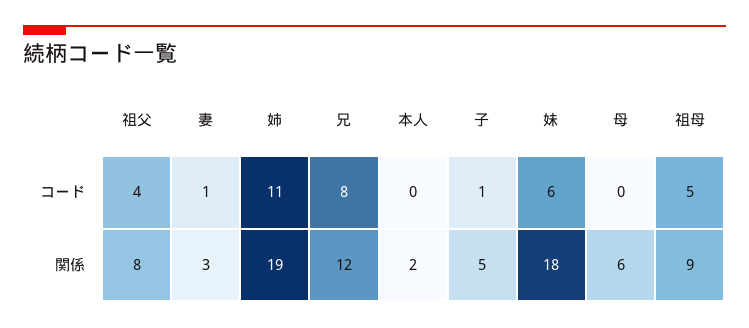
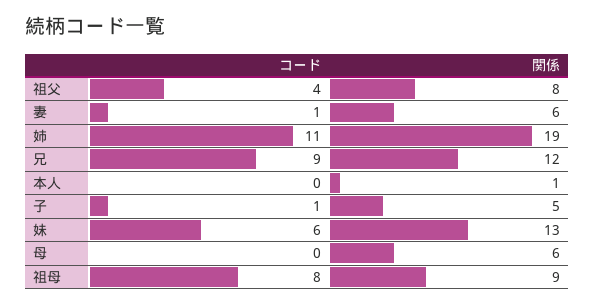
  {
    "祖父": {
      "コード": 4,
      "関係": 8
    },
    "妻": {
      "コード": 1,
-     "関係": 3
+     "関係": 6
    },
    "姉": {
      "コード": 11,
      "関係": 19
    },
    "兄": {
-     "コード": 8,
+     "コード": 9,
      "関係": 12
    },
    "本人": {
      "コード": 0,
-     "関係": 2
+     "関係": 1
    },
    "子": {
      "コード": 1,
      "関係": 5
    },
    "妹": {
      "コード": 6,
-     "関係": 18
+     "関係": 13
    },
    "母": {
      "コード": 0,
      "関係": 6
    },
    "祖母": {
-     "コード": 5,
+     "コード": 8,
      "関係": 9
    }
  }

